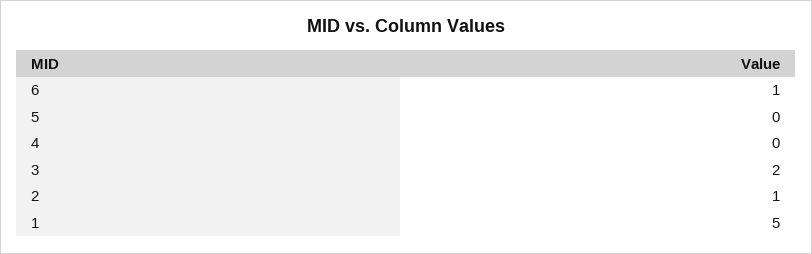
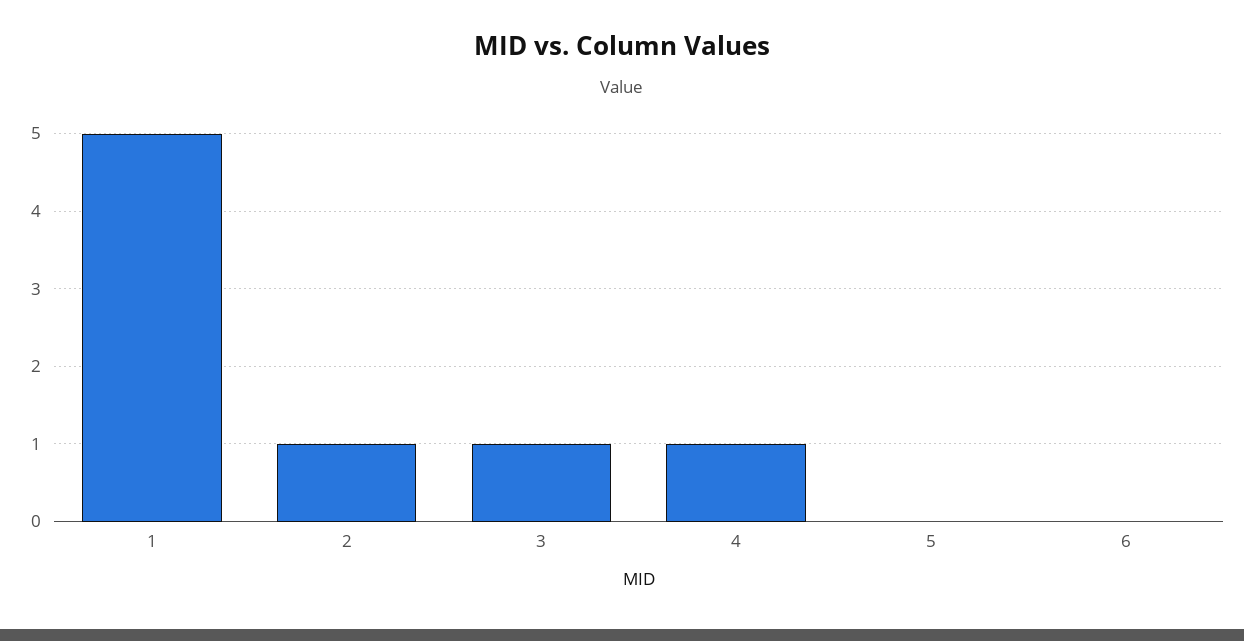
  {
-   "6": 1,
+   "6": 0,
    "5": 0,
-   "4": 0,
+   "4": 1,
-   "3": 2,
+   "3": 1,
    "2": 1,
    "1": 5
  }

